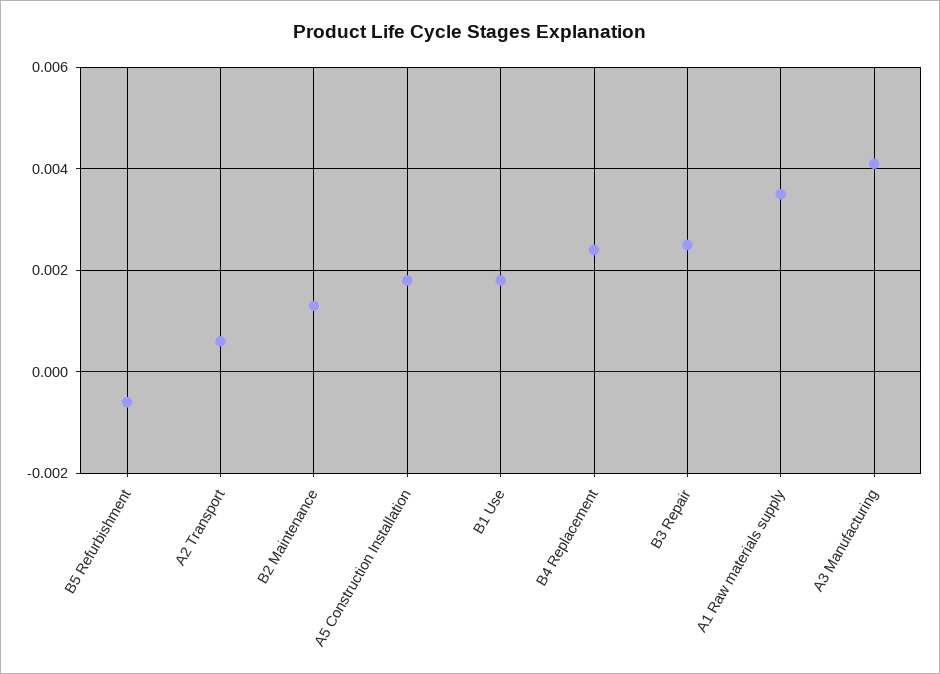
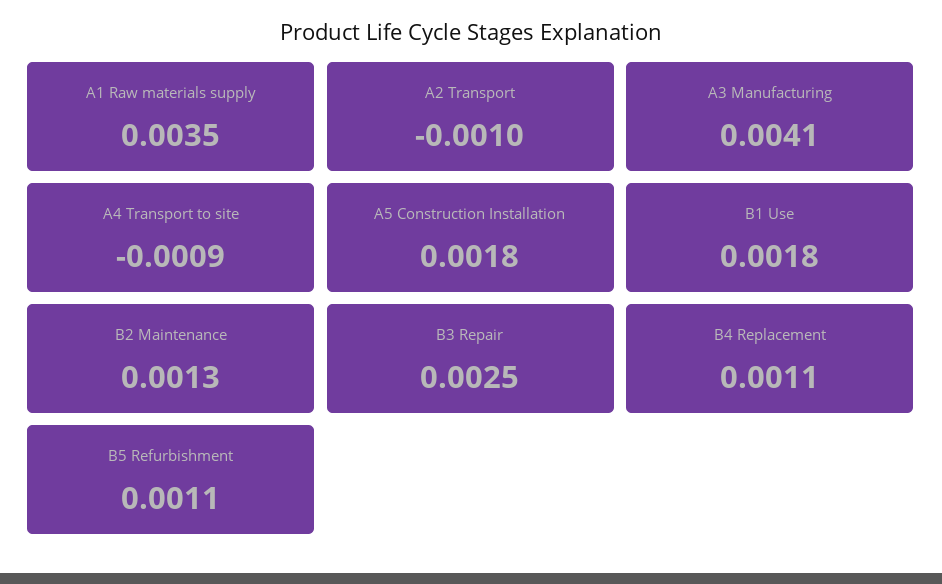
  {
-   "B5 Refurbishment": -0.0005,
+   "B5 Refurbishment": 0.0011,
-   "A2 Transport": 0.0005,
+   "A2 Transport": -0.001,
    "B2 Maintenance": 0.0013,
    "A5 Construction Installation": 0.0018,
    "B1 Use": 0.0018,
-   "B4 Replacement": 0.0025,
+   "B4 Replacement": 0.0011,
    "B3 Repair": 0.0025,
    "A1 Raw materials supply": 0.0035,
-   "A3 Manufacturing": 0.0041
+   "A3 Manufacturing": 0.0041,
+   "A4 Transport to site": -0.0009
  }

